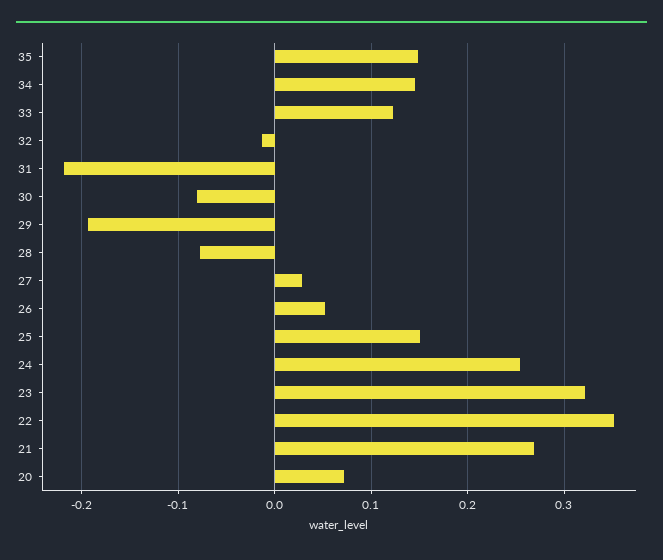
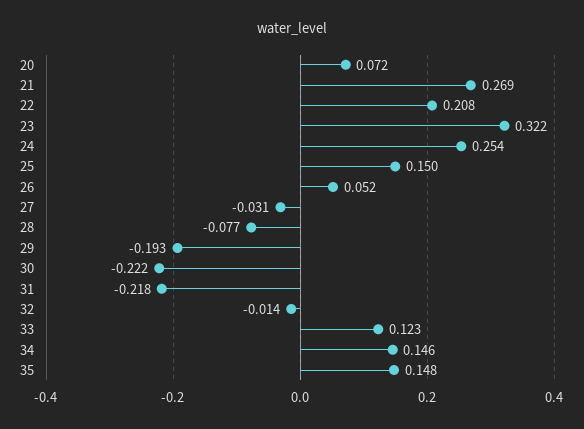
  {
    "35": 0.148,
    "34": 0.146,
    "33": 0.123,
    "32": -0.014,
    "31": -0.218,
-   "30": -0.08,
+   "30": -0.222,
    "29": -0.193,
    "28": -0.077,
-   "27": 0.03,
+   "27": -0.031,
    "26": 0.052,
    "25": 0.15,
    "24": 0.254,
    "23": 0.322,
-   "22": 0.35,
+   "22": 0.208,
    "21": 0.269,
    "20": 0.072
  }

